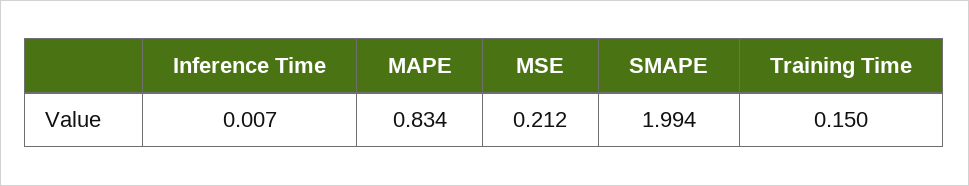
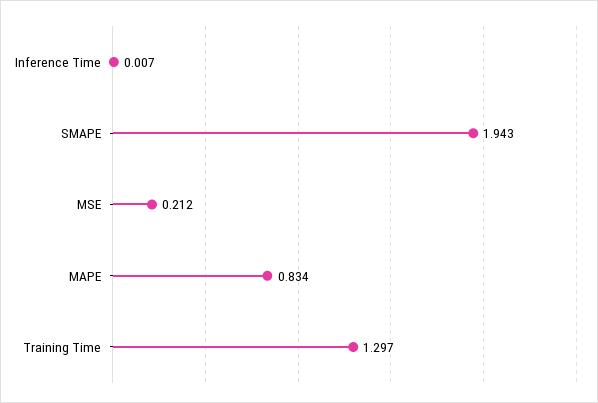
  {
    "Inference Time": 0.007,
    "MAPE": 0.834,
    "MSE": 0.212,
-   "SMAPE": 1.994,
+   "SMAPE": 1.943,
-   "Training Time": 0.15
+   "Training Time": 1.297
  }

